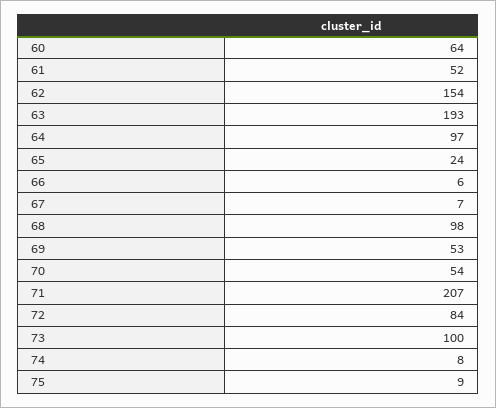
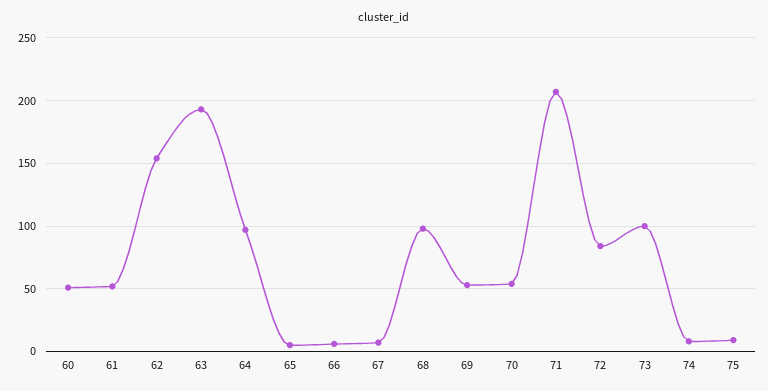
  {
-   "60": 64,
+   "60": 50,
    "61": 52,
    "62": 154,
    "63": 193,
    "64": 97,
-   "65": 24,
+   "65": 5,
    "66": 6,
    "67": 7,
    "68": 98,
    "69": 53,
    "70": 54,
    "71": 207,
    "72": 84,
    "73": 100,
    "74": 8,
    "75": 9
  }

